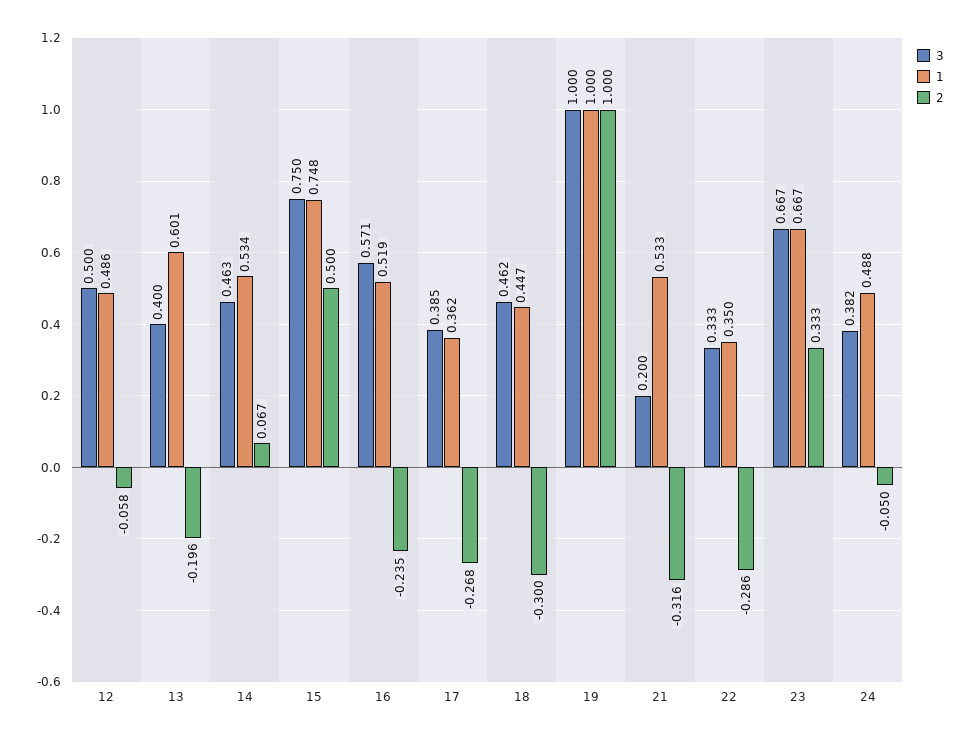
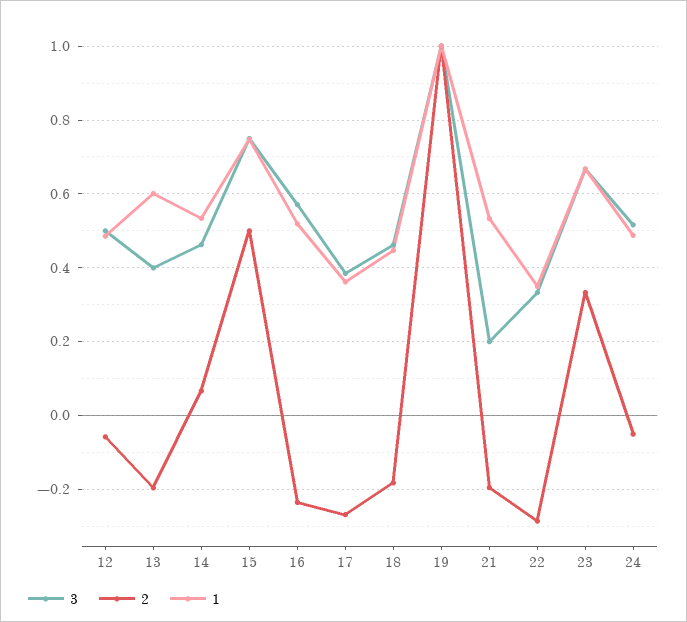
  {
    "3": {
      "12": 0.5,
      "13": 0.4,
      "14": 0.463,
      "15": 0.75,
      "16": 0.571,
      "17": 0.385,
      "18": 0.462,
      "19": 1,
      "21": 0.2,
      "22": 0.333,
      "23": 0.667,
-     "24": 0.382
+     "24": 0.52
    },
    "1": {
      "12": 0.486,
      "13": 0.601,
      "14": 0.534,
      "15": 0.748,
      "16": 0.519,
      "17": 0.362,
      "18": 0.447,
      "19": 1,
      "21": 0.533,
      "22": 0.35,
      "23": 0.667,
      "24": 0.488
    },
    "2": {
      "12": -0.058,
      "13": -0.196,
      "14": 0.067,
      "15": 0.5,
      "16": -0.235,
      "17": -0.268,
-     "18": -0.3,
+     "18": -0.18,
      "19": 1,
-     "21": -0.316,
+     "21": -0.2,
      "22": -0.286,
      "23": 0.333,
      "24": -0.05
    }
  }

